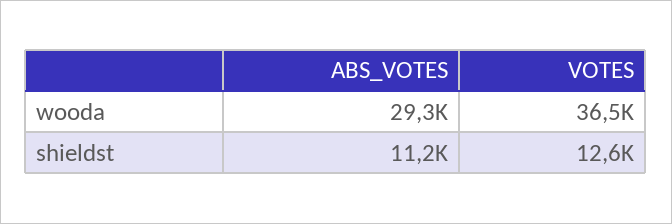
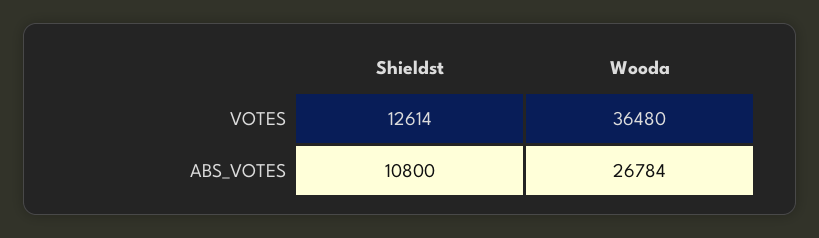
  {
    "ABS_VOTES": {
-     "wooda": 29300,
+     "wooda": 26784,
-     "shieldst": 11200
+     "shieldst": 10800
    },
    "VOTES": {
      "wooda": 36480,
      "shieldst": 12614
    }
  }

